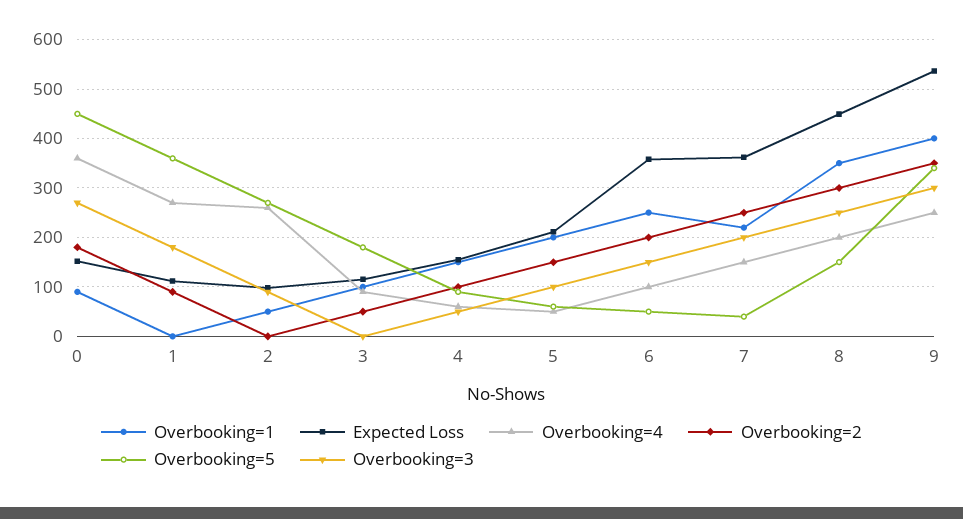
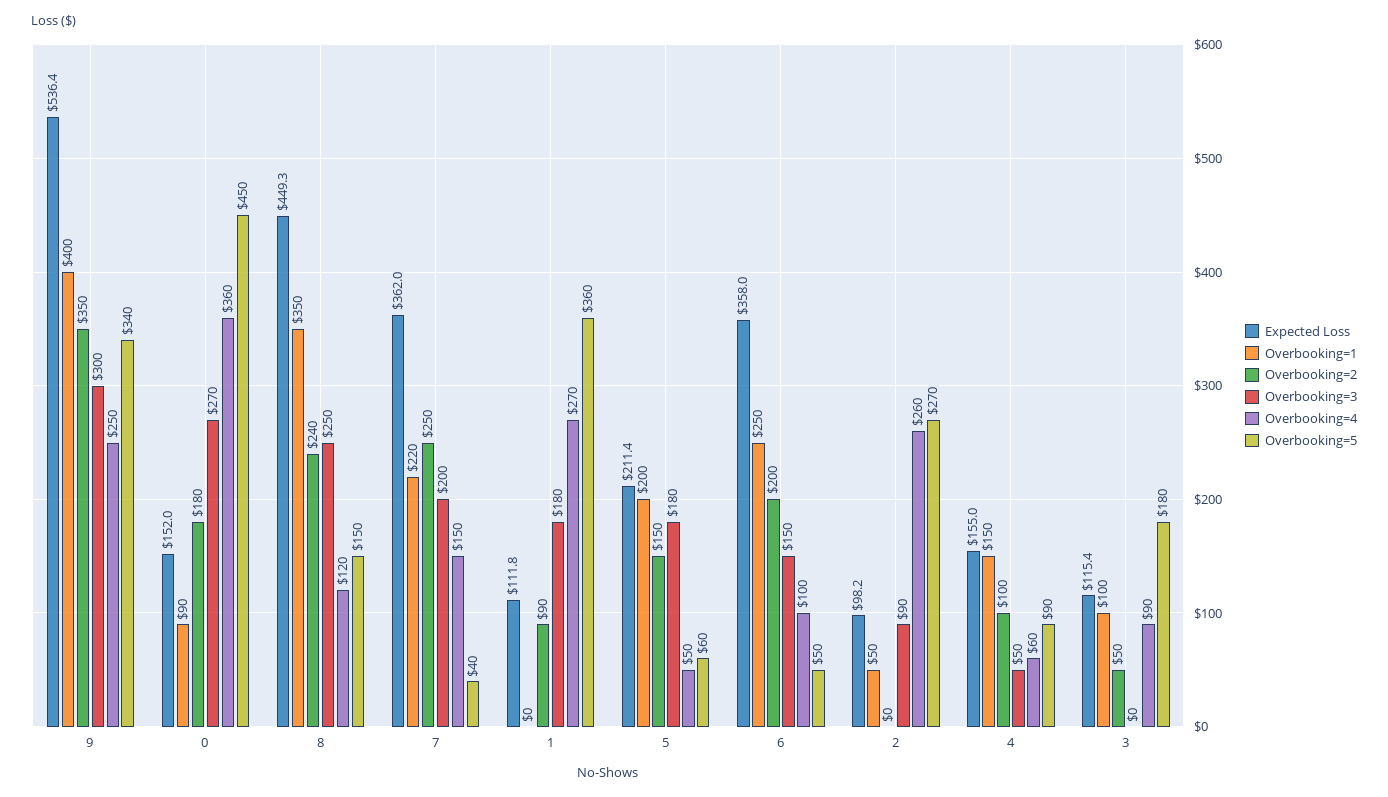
  {
    "Overbooking=1": {
      "0": 90,
      "1": 0,
      "2": 50,
      "3": 100,
      "4": 150,
      "5": 200,
      "6": 250,
      "7": 220,
      "8": 350,
      "9": 400
    },
    "Expected Loss": {
      "0": 152,
      "1": 111.8,
      "2": 98.2,
      "3": 115.4,
      "4": 155,
      "5": 211.4,
      "6": 358,
      "7": 362,
      "8": 449.3,
      "9": 536.4
    },
    "Overbooking=4": {
      "0": 360,
      "1": 270,
      "2": 260,
      "3": 90,
      "4": 60,
      "5": 50,
      "6": 100,
      "7": 150,
-     "8": 200,
+     "8": 120,
      "9": 250
    },
    "Overbooking=2": {
      "0": 180,
      "1": 90,
      "2": 0,
      "3": 50,
      "4": 100,
      "5": 150,
      "6": 200,
      "7": 250,
-     "8": 300,
+     "8": 240,
      "9": 350
    },
    "Overbooking=5": {
      "0": 450,
      "1": 360,
      "2": 270,
      "3": 180,
      "4": 90,
      "5": 60,
      "6": 50,
      "7": 40,
      "8": 150,
      "9": 340
    },
    "Overbooking=3": {
      "0": 270,
      "1": 180,
      "2": 90,
      "3": 0,
      "4": 50,
-     "5": 100,
+     "5": 180,
      "6": 150,
      "7": 200,
      "8": 250,
      "9": 300
    }
  }

